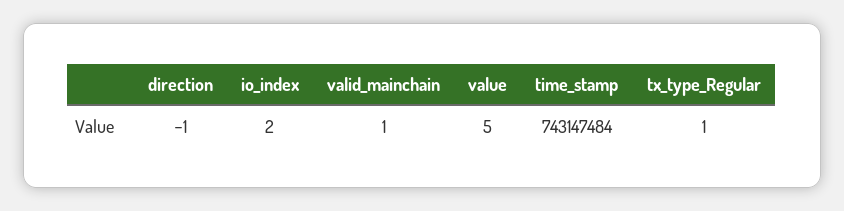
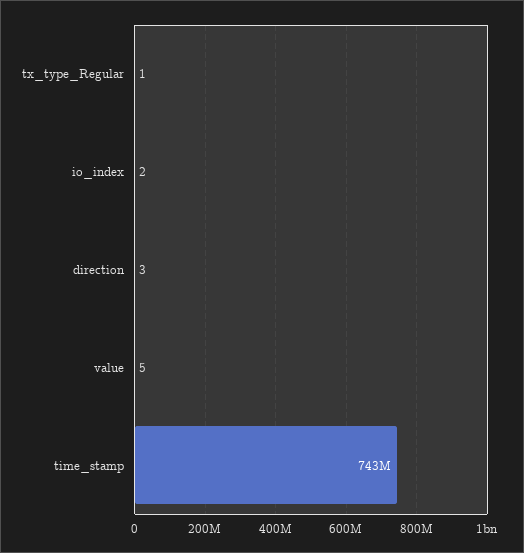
  {
-   "direction": -1,
+   "direction": 3,
    "io_index": 2,
-   "valid_mainchain": 1,
    "value": 5,
    "time_stamp": 743147484,
    "tx_type_Regular": 1
  }

